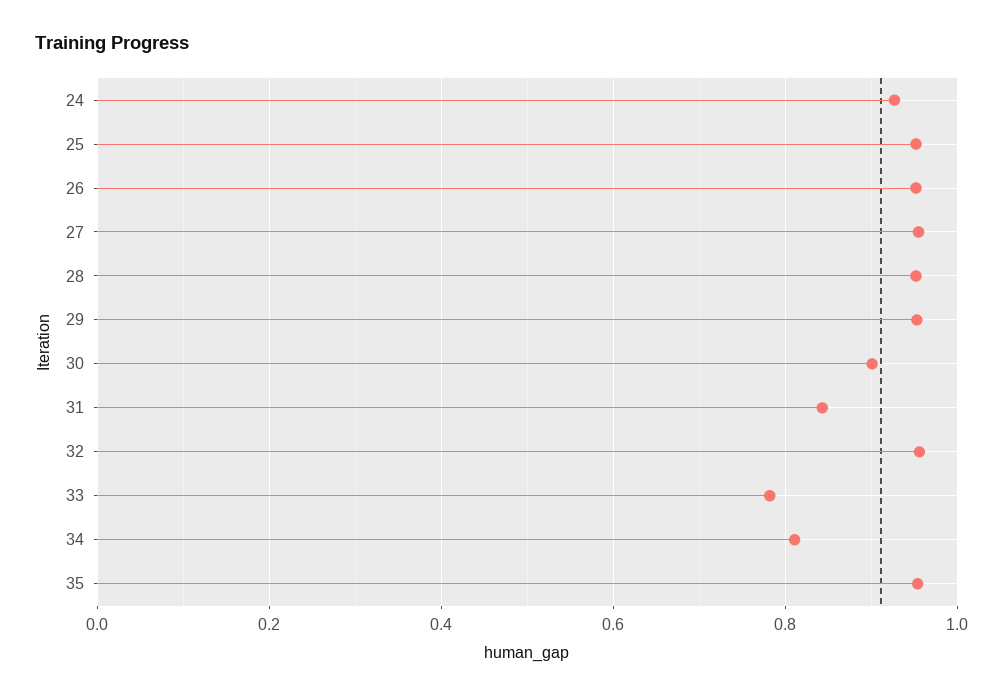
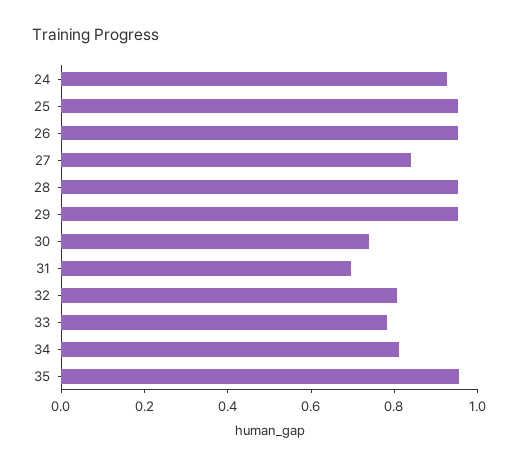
  {
    "24": 0.92,
    "25": 0.96,
    "26": 0.96,
-   "27": 0.96,
+   "27": 0.85,
    "28": 0.96,
    "29": 0.96,
-   "30": 0.9,
+   "30": 0.75,
-   "31": 0.84,
+   "31": 0.7,
-   "32": 0.96,
+   "32": 0.8,
    "33": 0.78,
    "34": 0.82,
    "35": 0.96
  }

